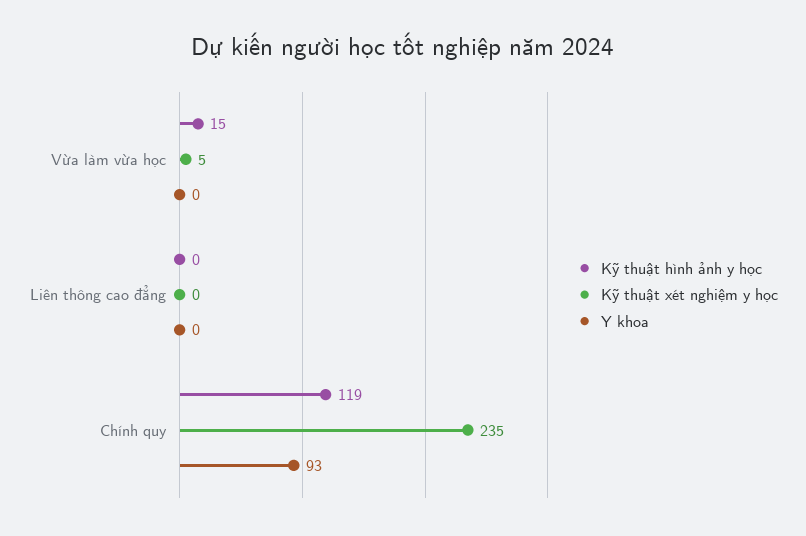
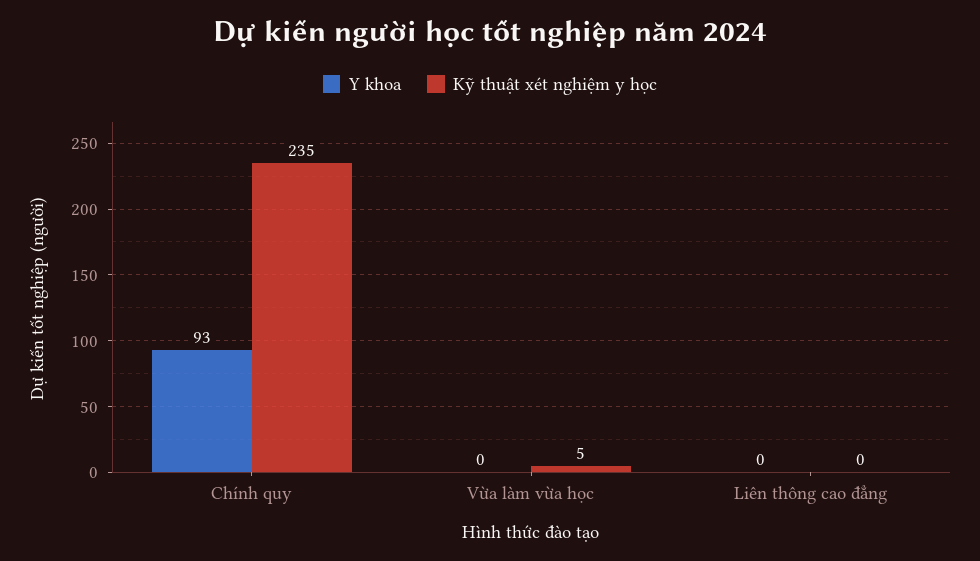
  {
-   "Kỹ thuật hình ảnh y học": {
-     "Vừa làm vừa học": 15,
-     "Liên thông cao đẳng": 0,
-     "Chính quy": 119
-   },
    "Kỹ thuật xét nghiệm y học": {
      "Vừa làm vừa học": 5,
      "Liên thông cao đẳng": 0,
      "Chính quy": 235
    },
    "Y khoa": {
      "Vừa làm vừa học": 0,
      "Liên thông cao đẳng": 0,
      "Chính quy": 93
    }
  }

